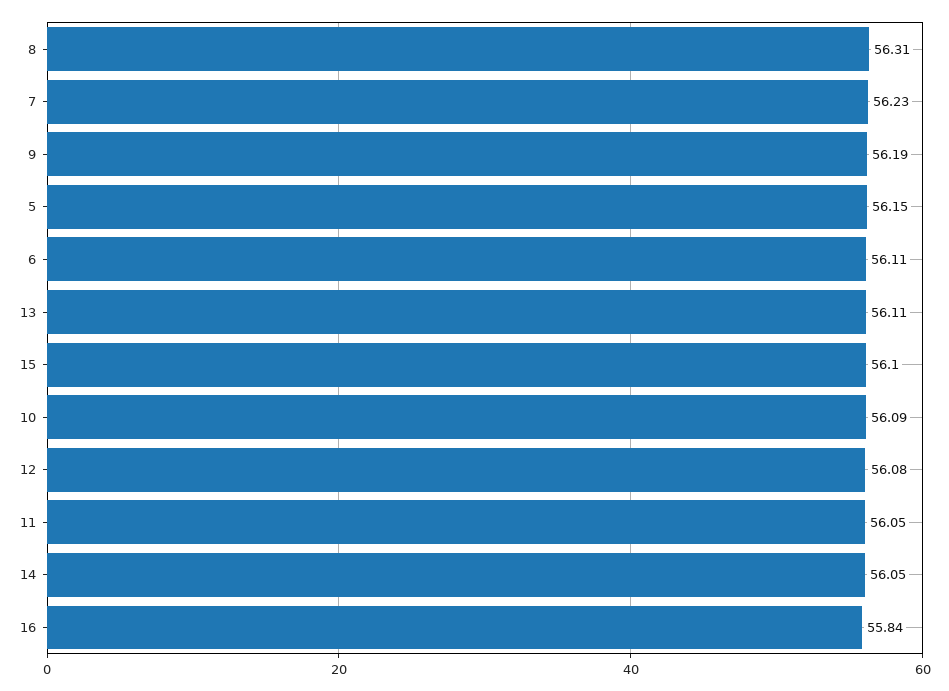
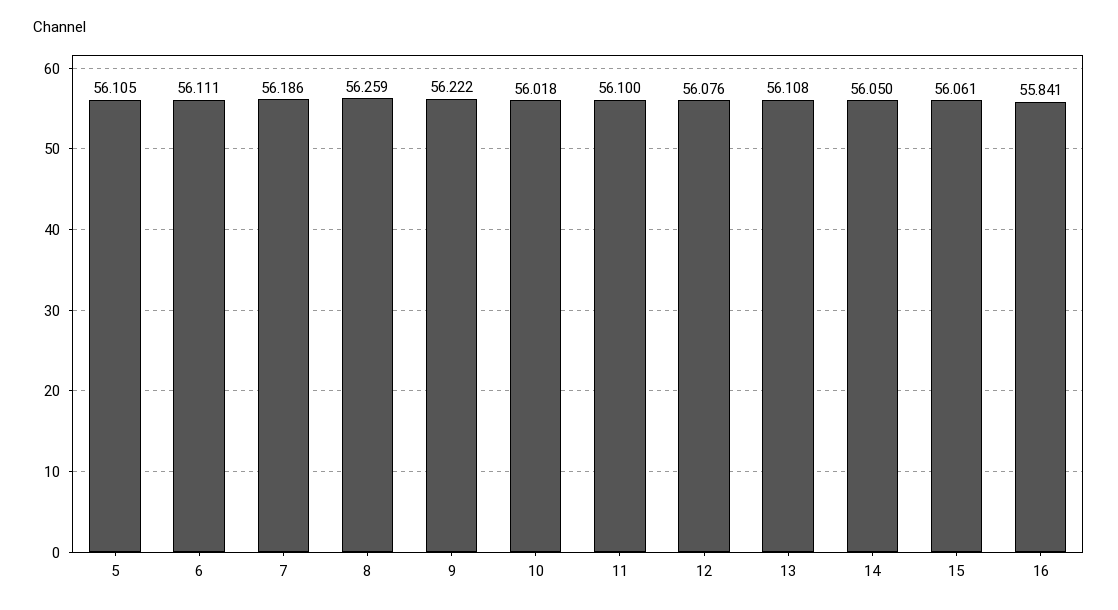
  {
-   "8": 56.31,
+   "8": 56.259,
-   "7": 56.23,
+   "7": 56.186,
-   "9": 56.19,
+   "9": 56.222,
-   "5": 56.15,
+   "5": 56.105,
    "6": 56.111,
    "13": 56.108,
-   "15": 56.1,
+   "15": 56.061,
-   "10": 56.09,
+   "10": 56.018,
    "12": 56.076,
-   "11": 56.05,
+   "11": 56.1,
    "14": 56.05,
    "16": 55.841
  }

